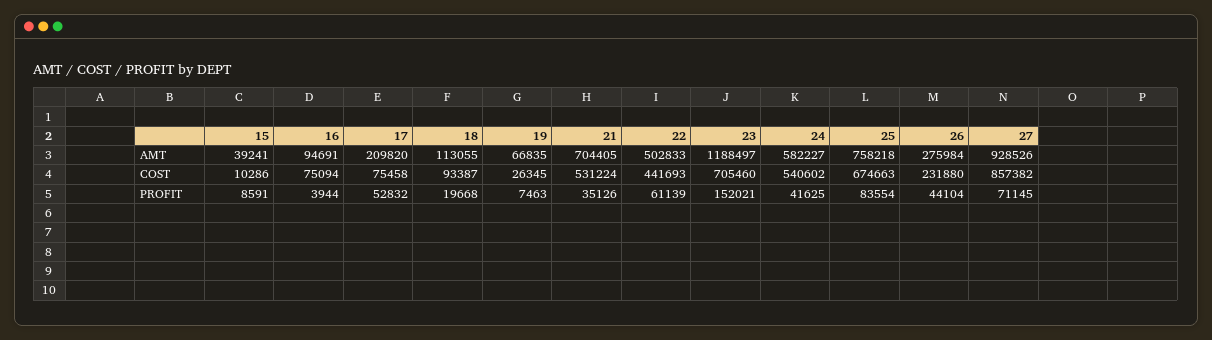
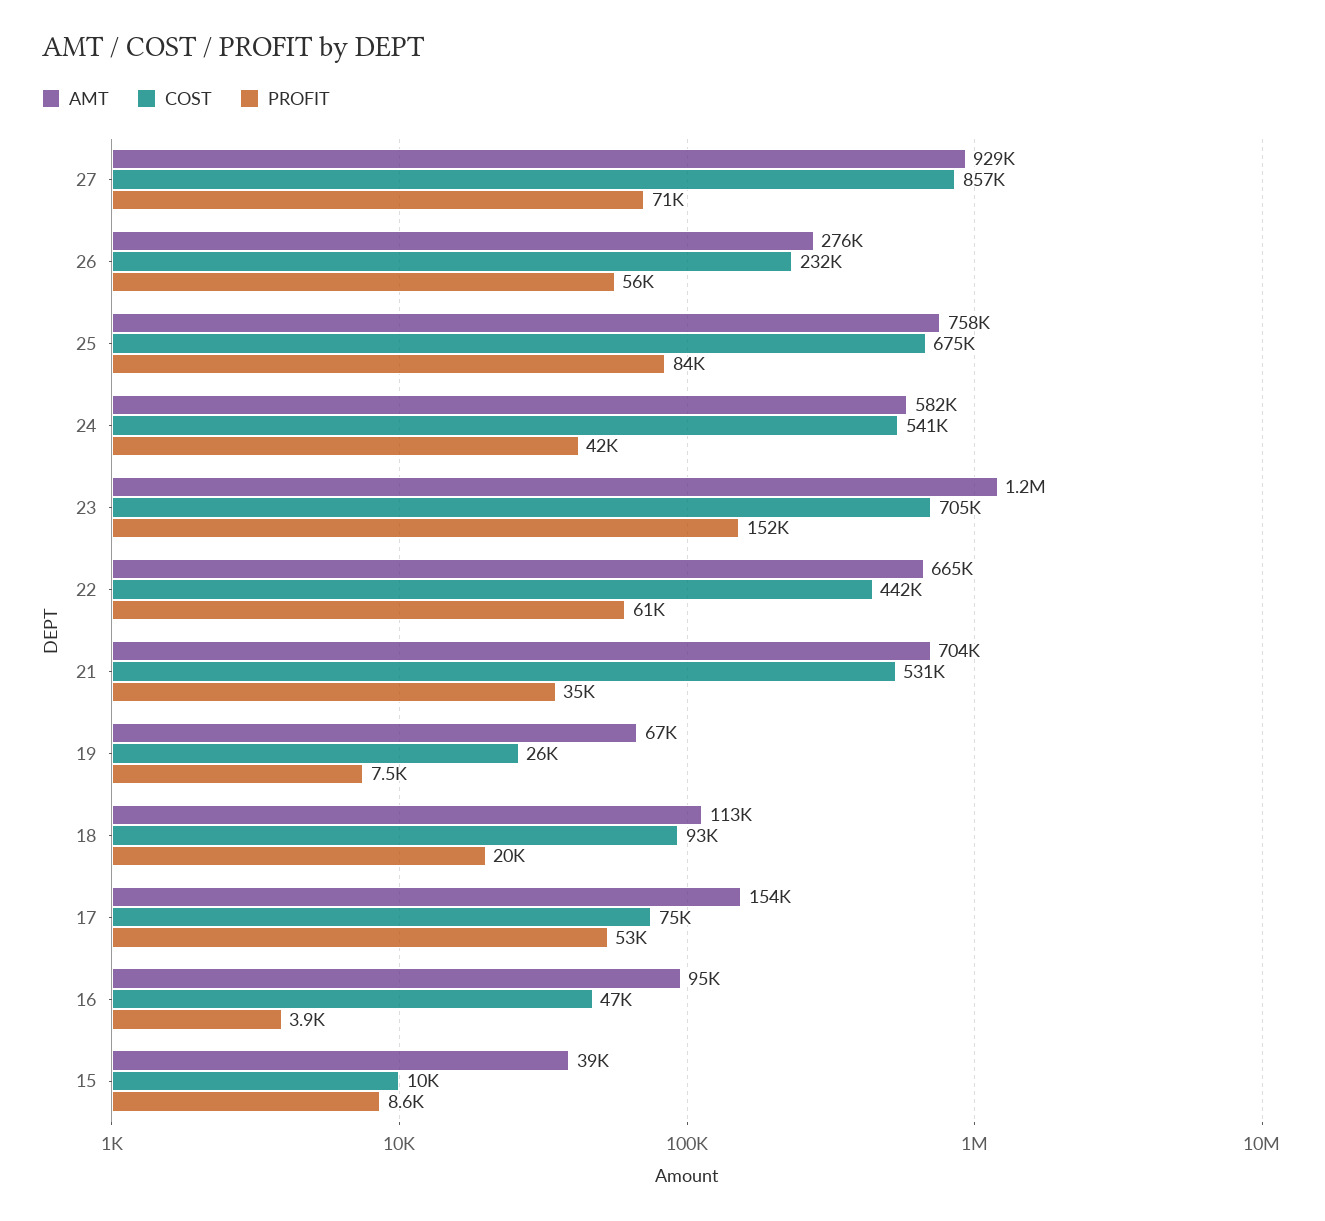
  {
    "AMT": {
      "15": 39241,
      "16": 94691,
-     "17": 209820,
+     "17": 154000,
      "18": 113055,
      "19": 66835,
      "21": 704405,
-     "22": 502833,
+     "22": 665000,
      "23": 1188497,
      "24": 582227,
      "25": 758218,
      "26": 275984,
      "27": 928526
    },
    "COST": {
      "15": 10286,
-     "16": 75094,
+     "16": 47000,
      "17": 75458,
      "18": 93387,
      "19": 26345,
      "21": 531224,
      "22": 441693,
      "23": 705460,
      "24": 540602,
      "25": 674663,
      "26": 231880,
      "27": 857382
    },
    "PROFIT": {
      "15": 8591,
      "16": 3944,
      "17": 52832,
      "18": 19668,
      "19": 7463,
      "21": 35126,
      "22": 61139,
      "23": 152021,
      "24": 41625,
      "25": 83554,
-     "26": 44104,
+     "26": 56000,
      "27": 71145
    }
  }

